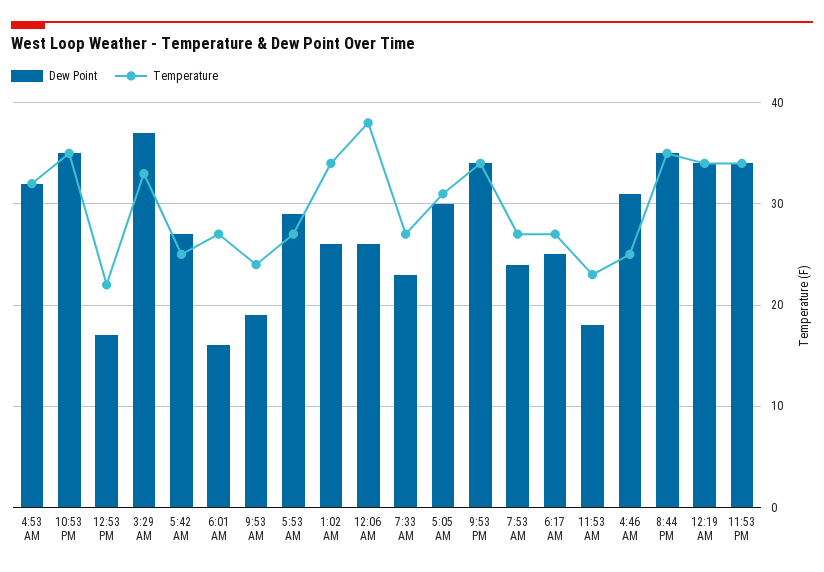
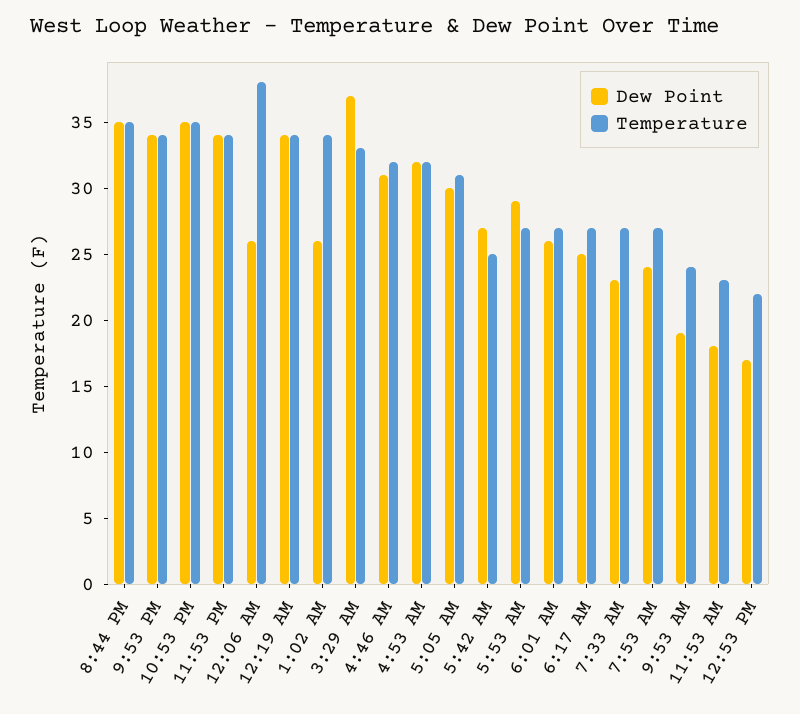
  {
    "Dew Point": {
      "4:53 AM": 32,
      "10:53 PM": 35,
      "12:53 PM": 17,
      "3:29 AM": 37,
      "5:42 AM": 27,
-     "6:01 AM": 16,
+     "6:01 AM": 26,
      "9:53 AM": 19,
      "5:53 AM": 29,
      "1:02 AM": 26,
      "12:06 AM": 26,
      "7:33 AM": 23,
      "5:05 AM": 30,
      "9:53 PM": 34,
      "7:53 AM": 24,
      "6:17 AM": 25,
      "11:53 AM": 18,
      "4:46 AM": 31,
      "8:44 PM": 35,
      "12:19 AM": 34,
      "11:53 PM": 34
    },
    "Temperature": {
      "4:53 AM": 32,
      "10:53 PM": 35,
      "12:53 PM": 22,
      "3:29 AM": 33,
      "5:42 AM": 25,
      "6:01 AM": 27,
      "9:53 AM": 24,
      "5:53 AM": 27,
      "1:02 AM": 34,
      "12:06 AM": 38,
      "7:33 AM": 27,
      "5:05 AM": 31,
      "9:53 PM": 34,
      "7:53 AM": 27,
      "6:17 AM": 27,
      "11:53 AM": 23,
-     "4:46 AM": 25,
+     "4:46 AM": 32,
      "8:44 PM": 35,
      "12:19 AM": 34,
      "11:53 PM": 34
    }
  }

